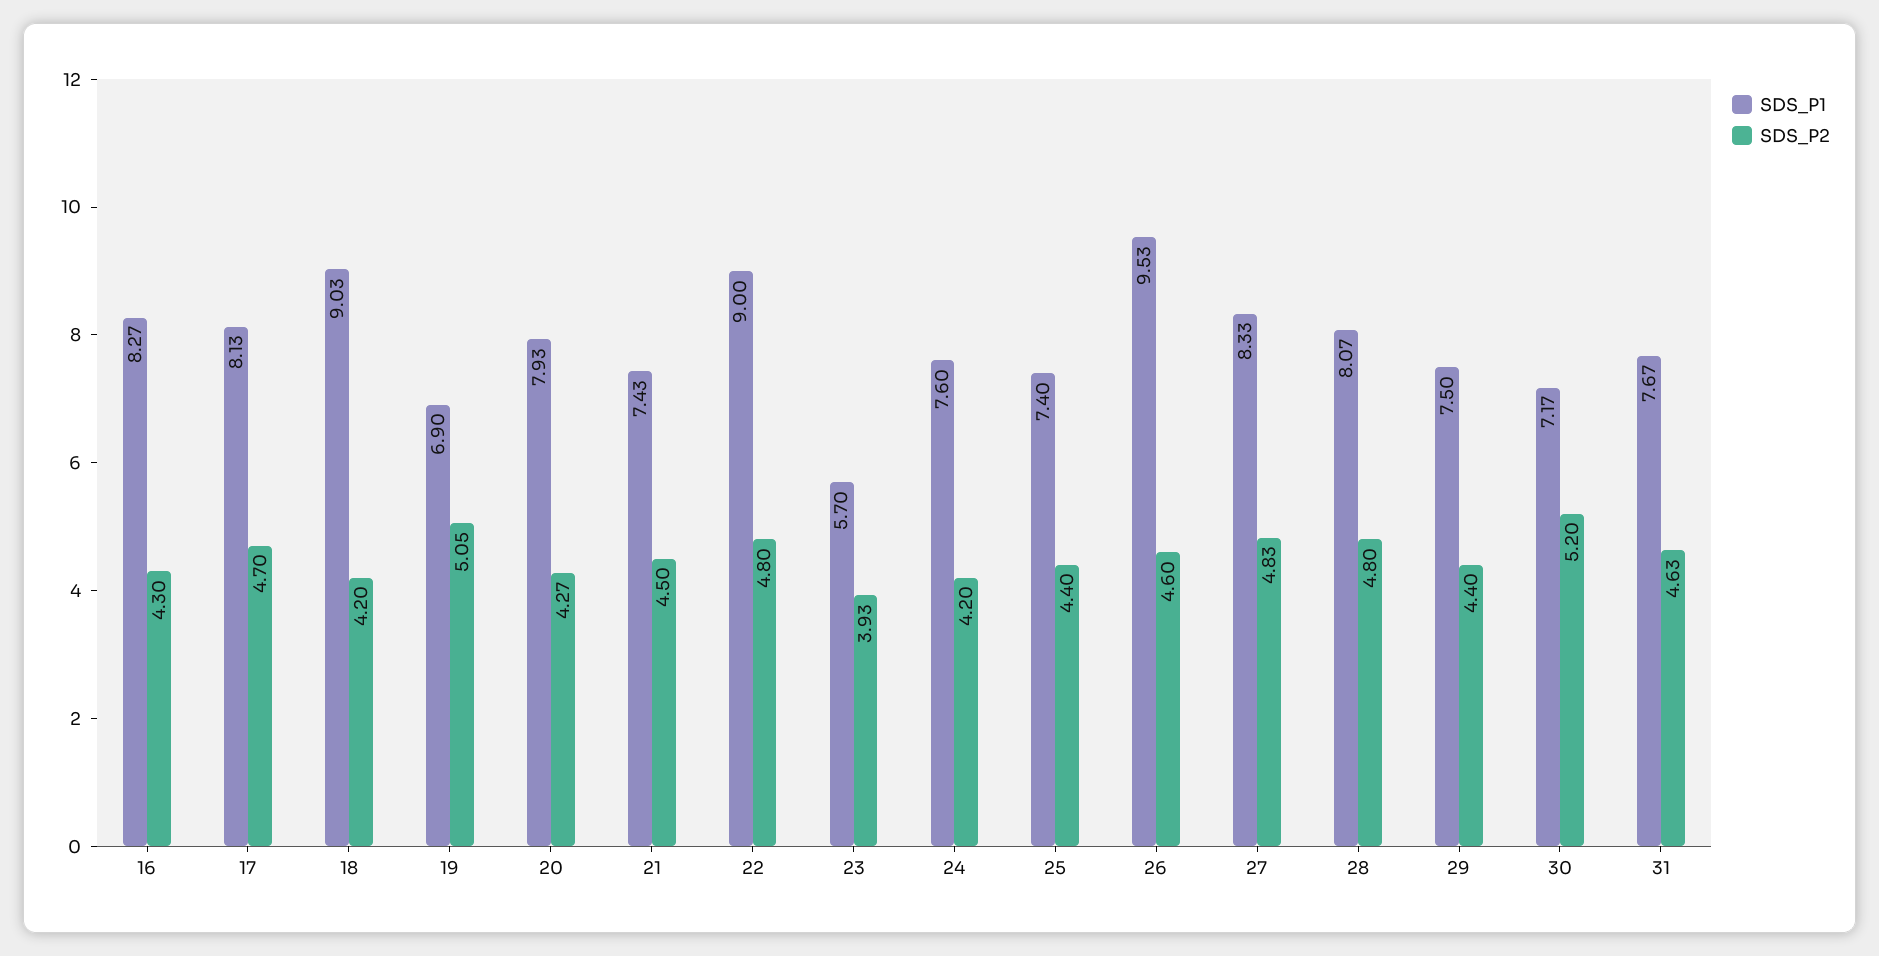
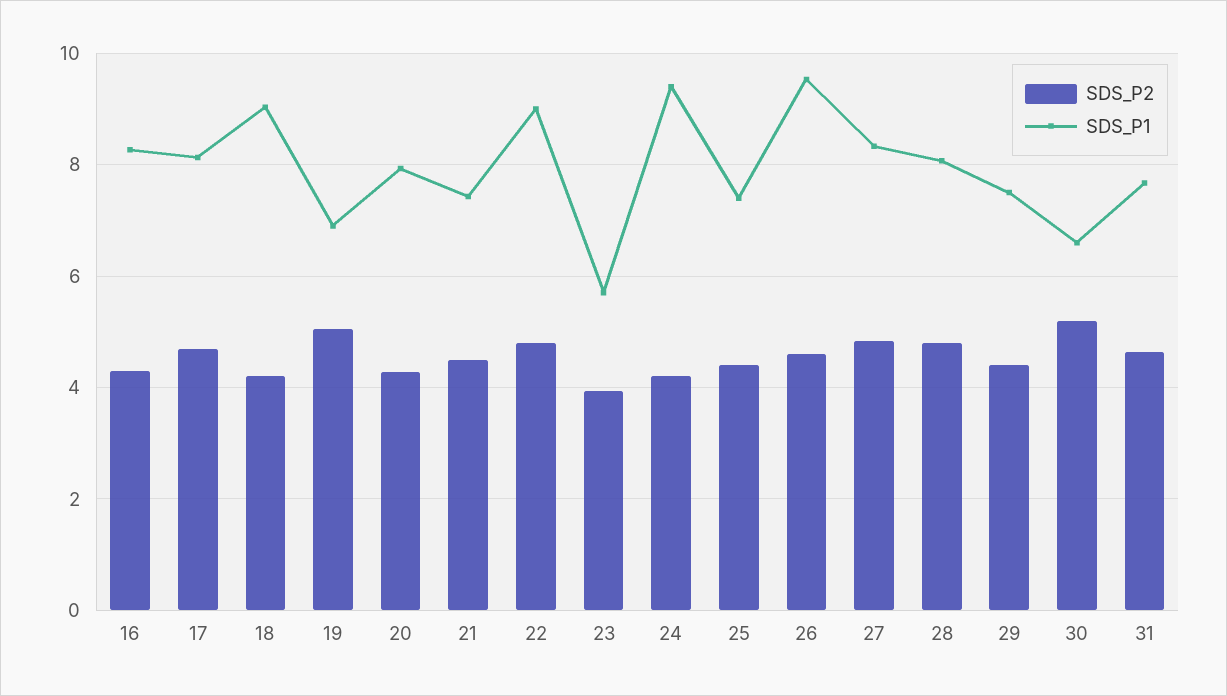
  {
    "SDS_P1": {
      "16": 8.27,
      "17": 8.13,
      "18": 9.03,
      "19": 6.9,
      "20": 7.93,
      "21": 7.43,
      "22": 9,
      "23": 5.7,
-     "24": 7.6,
+     "24": 9.4,
      "25": 7.4,
      "26": 9.53,
      "27": 8.33,
      "28": 8.07,
      "29": 7.5,
-     "30": 7.17,
+     "30": 6.6,
      "31": 7.67
    },
    "SDS_P2": {
      "16": 4.3,
      "17": 4.7,
      "18": 4.2,
      "19": 5.05,
      "20": 4.27,
      "21": 4.5,
      "22": 4.8,
      "23": 3.93,
      "24": 4.2,
      "25": 4.4,
      "26": 4.6,
      "27": 4.83,
      "28": 4.8,
      "29": 4.4,
      "30": 5.2,
      "31": 4.63
    }
  }

